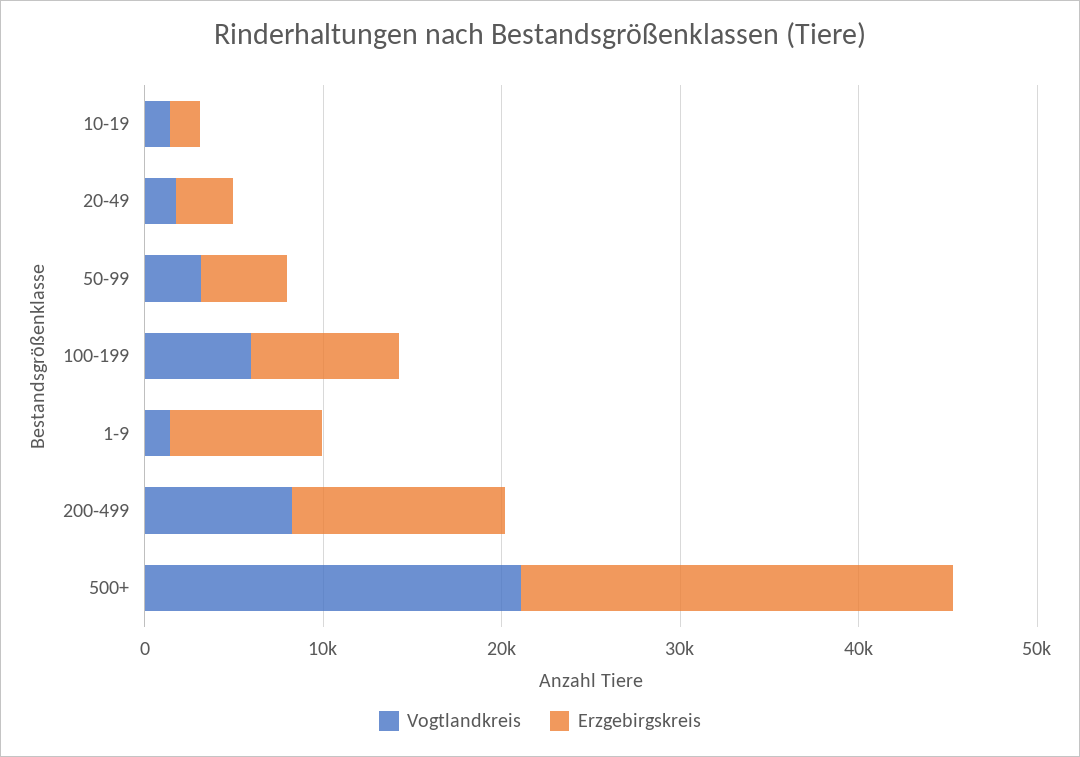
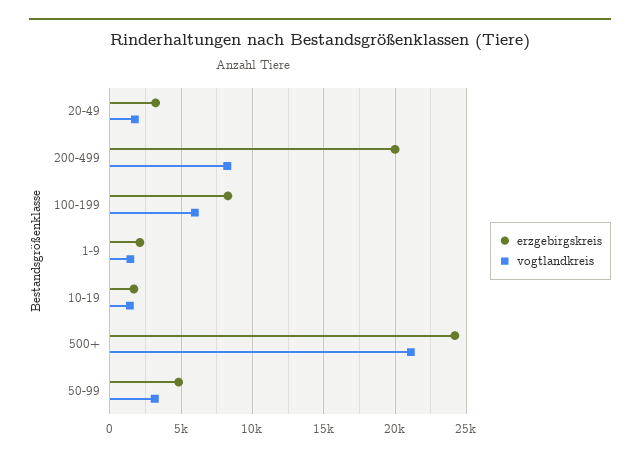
  {
    "Vogtlandkreis": {
      "10-19": 1500,
      "20-49": 2000,
      "50-99": 3000,
      "100-199": 6000,
      "1-9": 1500,
      "200-499": 8000,
      "500+": 21000
    },
    "Erzgebirgskreis": {
      "10-19": 1500,
      "20-49": 3000,
      "50-99": 5000,
      "100-199": 8500,
-     "1-9": 8000,
+     "1-9": 2000,
-     "200-499": 12000,
+     "200-499": 20000,
      "500+": 24000
    }
  }

